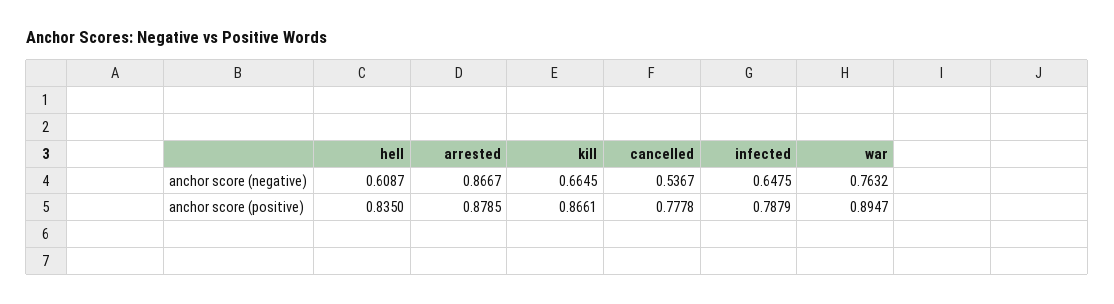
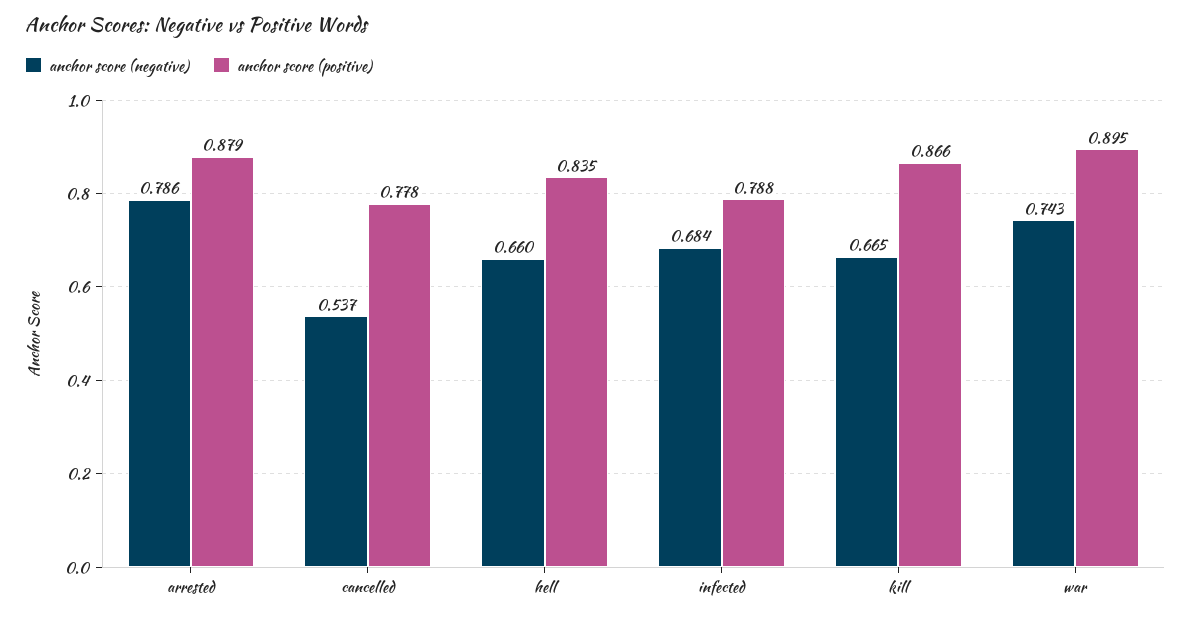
  {
    "anchor score (negative)": {
-     "hell": 0.6087,
+     "hell": 0.66,
-     "arrested": 0.8667,
+     "arrested": 0.786,
      "kill": 0.6645,
      "cancelled": 0.5367,
-     "infected": 0.6475,
+     "infected": 0.684,
-     "war": 0.7632
+     "war": 0.743
    },
    "anchor score (positive)": {
      "hell": 0.835,
      "arrested": 0.8785,
      "kill": 0.8661,
      "cancelled": 0.7778,
      "infected": 0.7879,
      "war": 0.8947
    }
  }

